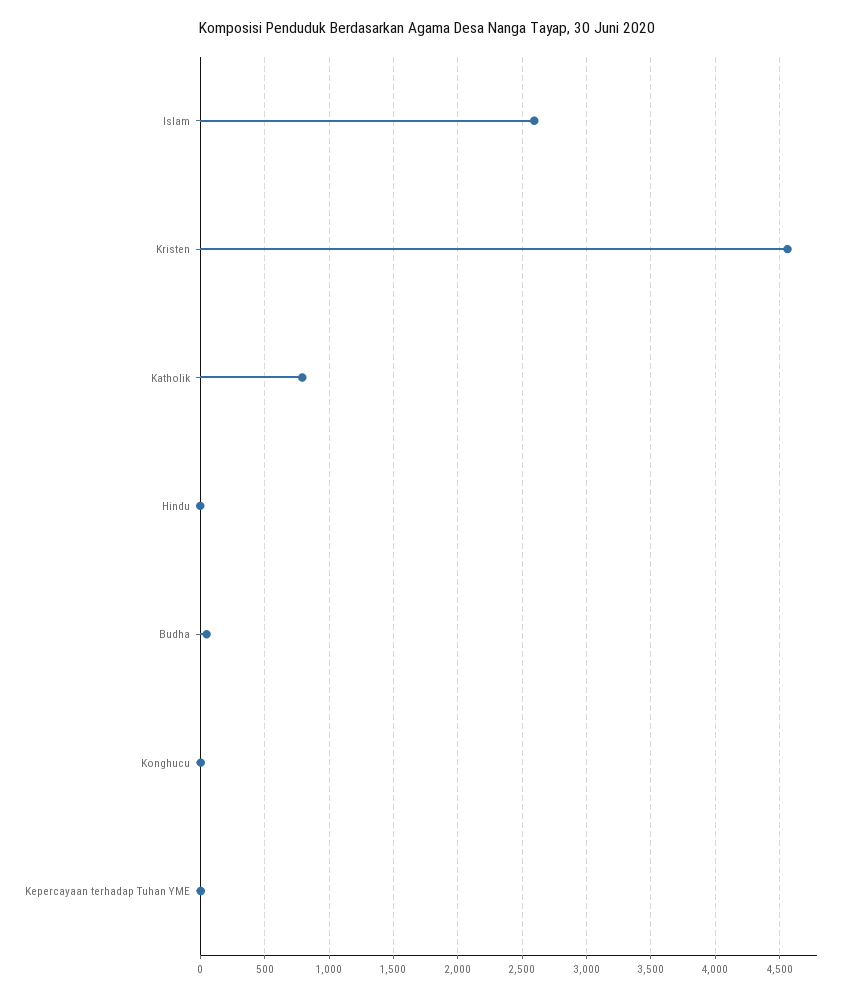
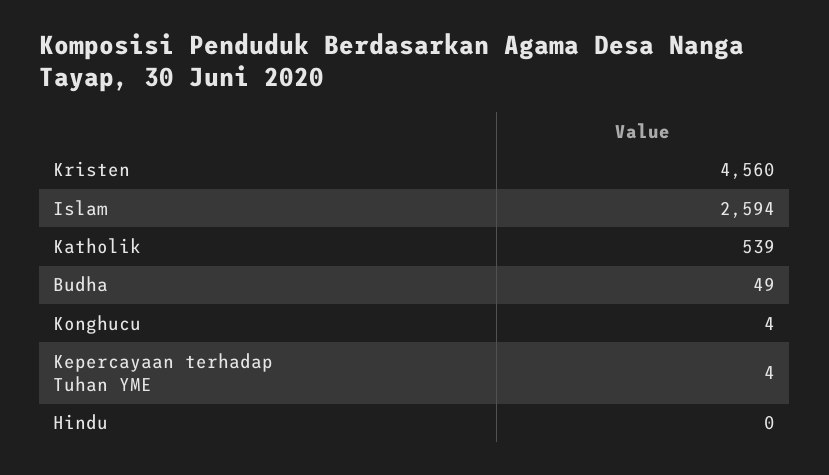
  {
    "Islam": 2594,
    "Kristen": 4560,
-   "Katholik": 800,
+   "Katholik": 539,
    "Hindu": 0,
    "Budha": 49,
    "Konghucu": 4,
    "Kepercayaan terhadap Tuhan YME": 4
  }

